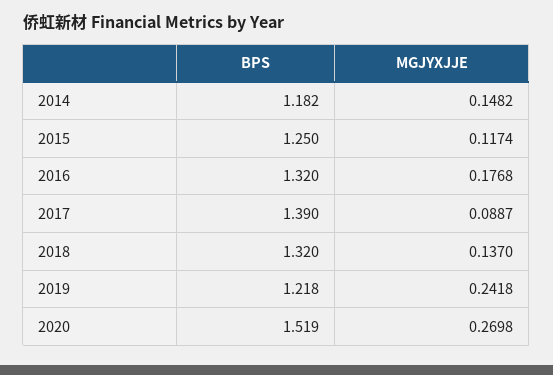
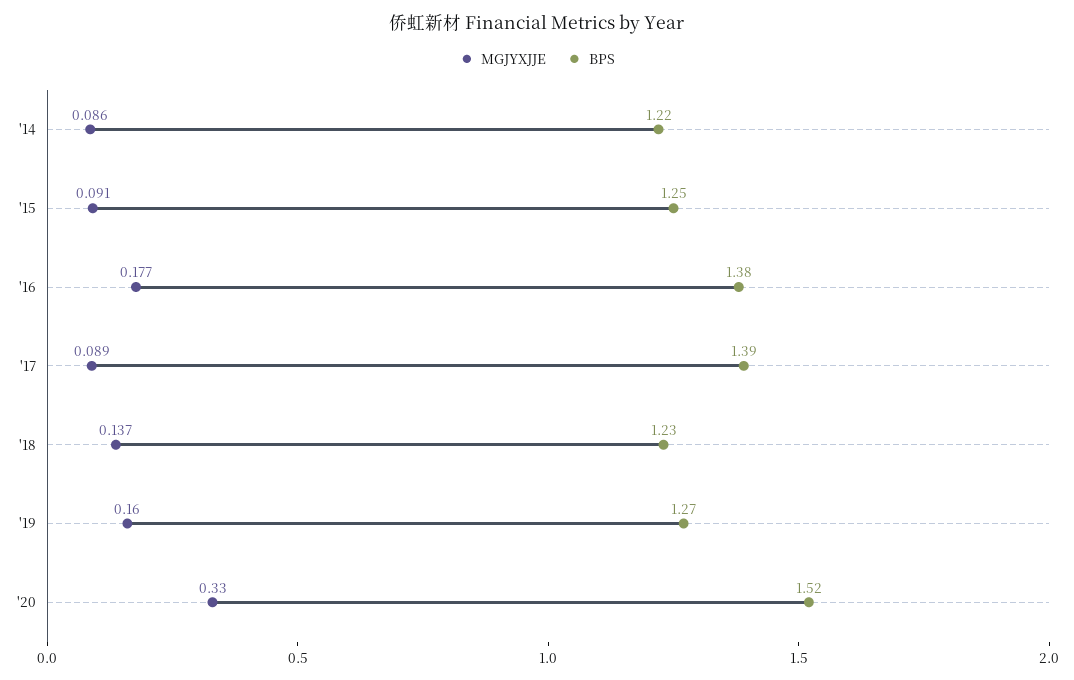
  {
    "BPS": {
-     "2014": 1.182,
+     "2014": 1.22,
      "2015": 1.25,
-     "2016": 1.32,
+     "2016": 1.38,
      "2017": 1.39,
-     "2018": 1.32,
+     "2018": 1.23,
-     "2019": 1.218,
+     "2019": 1.27,
      "2020": 1.519
    },
    "MGJYXJJE": {
-     "2014": 0.1482,
+     "2014": 0.086,
-     "2015": 0.1174,
+     "2015": 0.091,
      "2016": 0.1768,
      "2017": 0.0887,
      "2018": 0.137,
-     "2019": 0.2418,
+     "2019": 0.16,
-     "2020": 0.2698
+     "2020": 0.33
    }
  }

